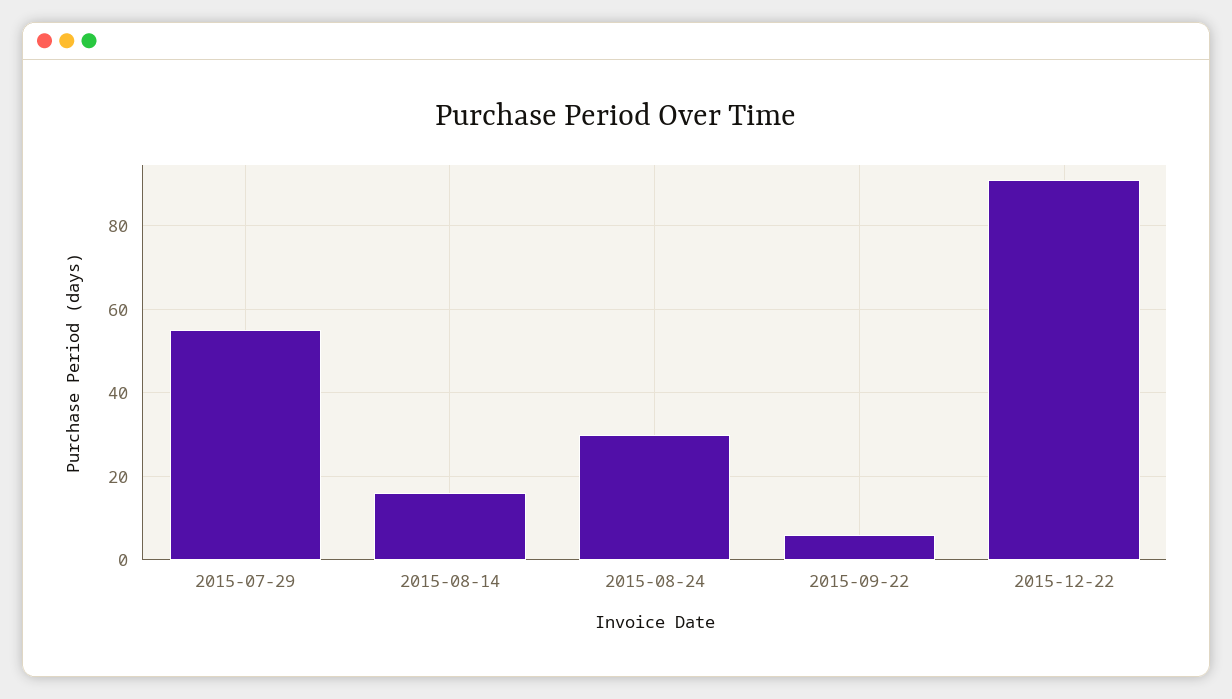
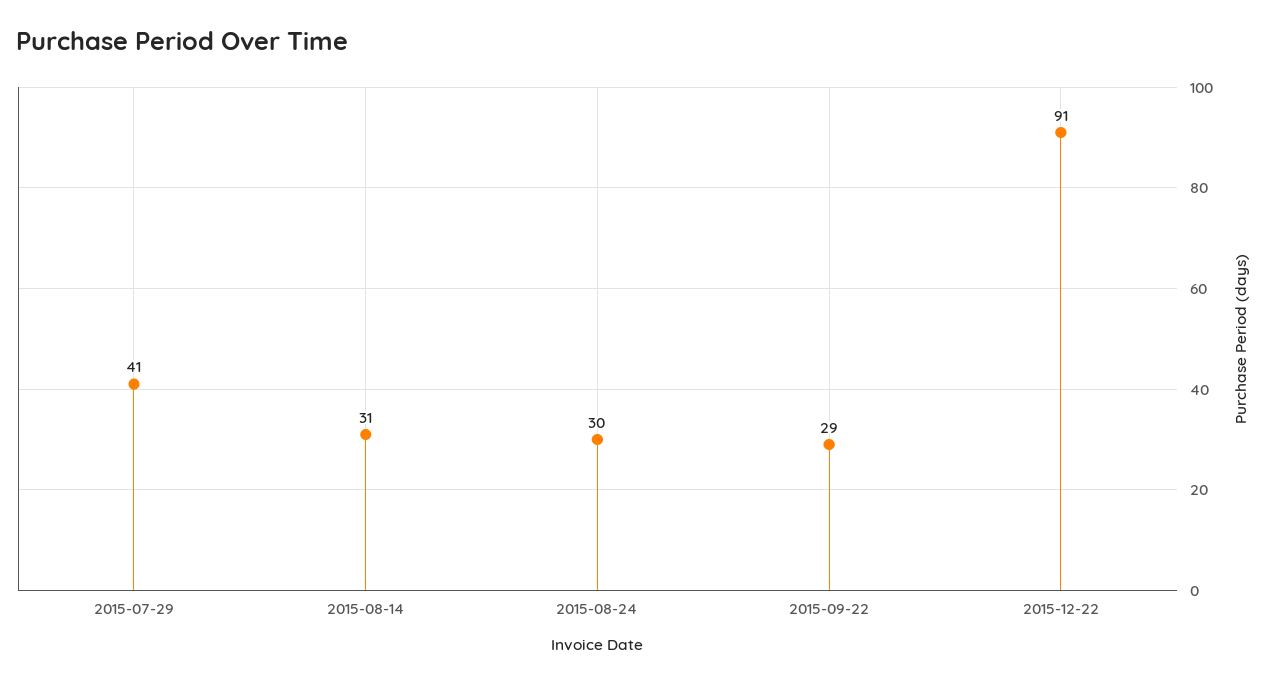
  {
-   "2015-07-29": 55,
+   "2015-07-29": 41,
-   "2015-08-14": 15,
+   "2015-08-14": 31,
    "2015-08-24": 30,
-   "2015-09-22": 5,
+   "2015-09-22": 29,
    "2015-12-22": 91
  }

